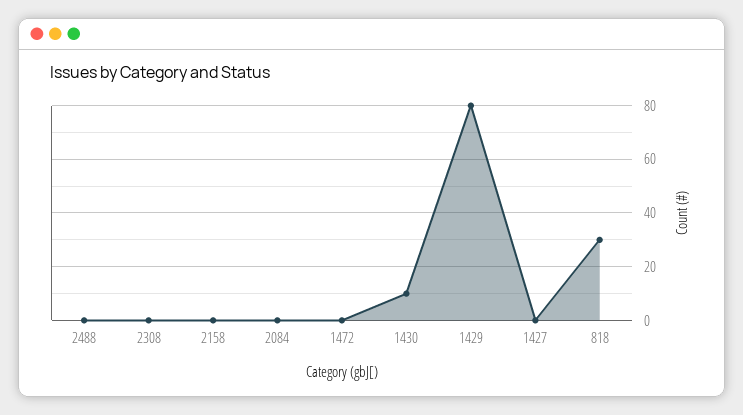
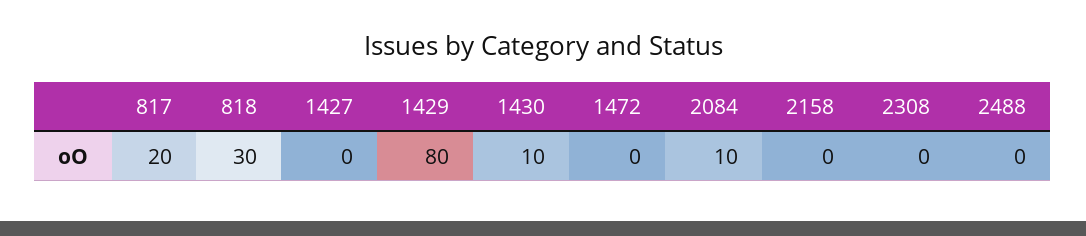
  {
    "2488": 0,
    "2308": 0,
    "2158": 0,
-   "2084": 0,
+   "2084": 10,
    "1472": 0,
    "1430": 10,
    "1429": 80,
    "1427": 0,
-   "818": 30
+   "818": 30,
+   "817": 20
  }

